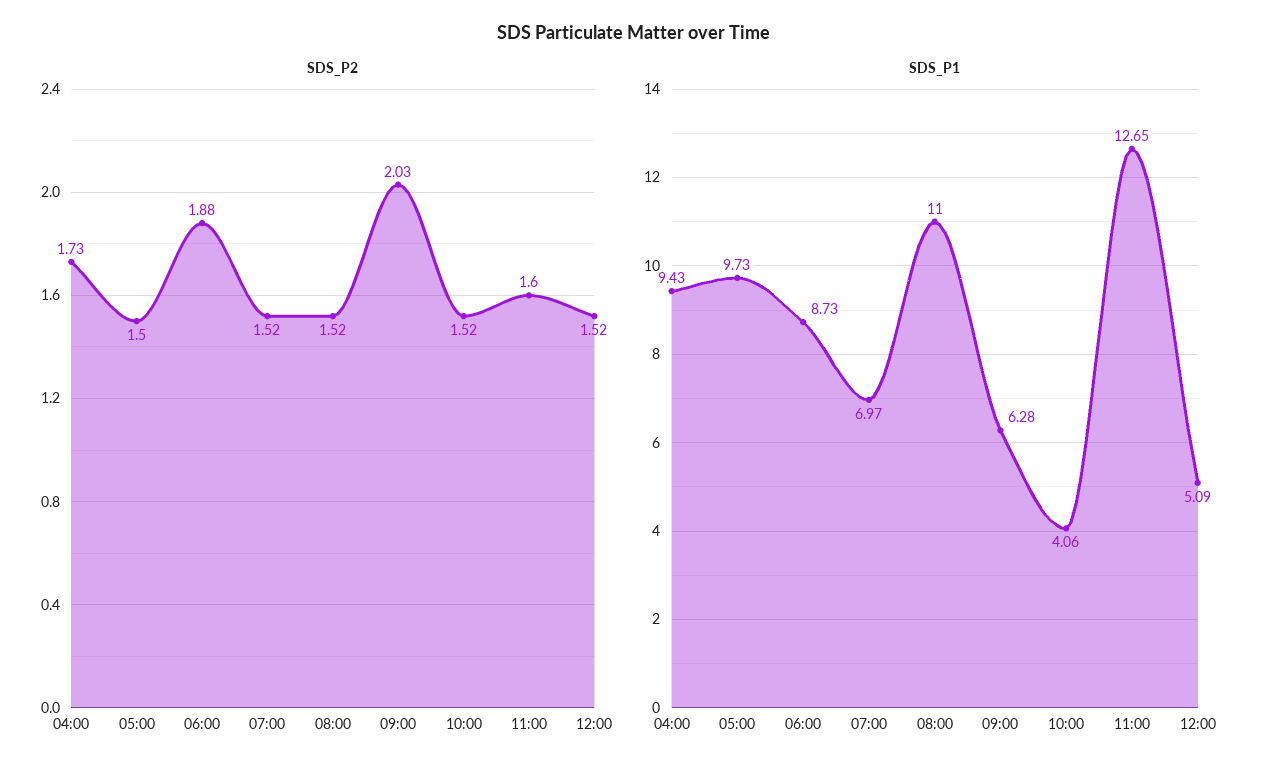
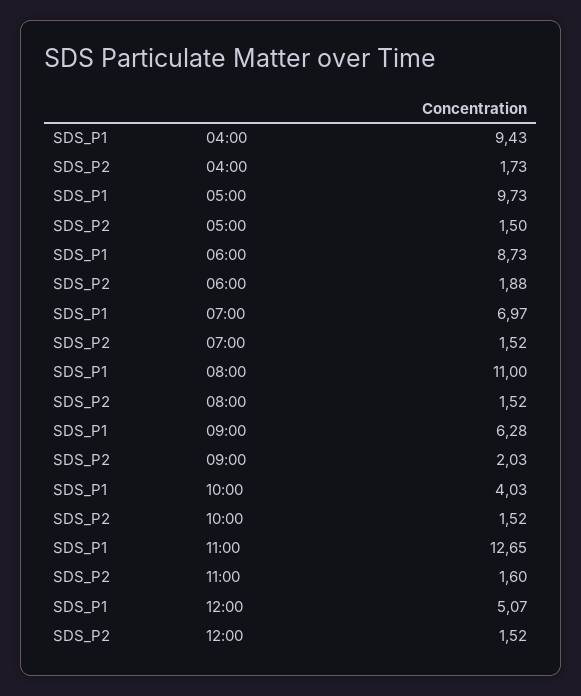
  {
    "SDS_P2": {
      "04:00": 1.73,
      "05:00": 1.5,
      "06:00": 1.88,
      "07:00": 1.52,
      "08:00": 1.52,
      "09:00": 2.03,
      "10:00": 1.52,
      "11:00": 1.6,
      "12:00": 1.52
    },
    "SDS_P1": {
      "04:00": 9.43,
      "05:00": 9.73,
      "06:00": 8.73,
      "07:00": 6.97,
      "08:00": 11,
      "09:00": 6.28,
-     "10:00": 4.06,
+     "10:00": 4.03,
      "11:00": 12.65,
-     "12:00": 5.09
+     "12:00": 5.07
    }
  }

